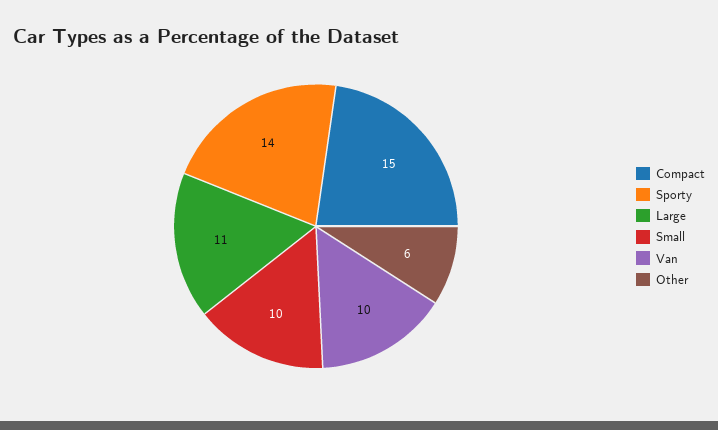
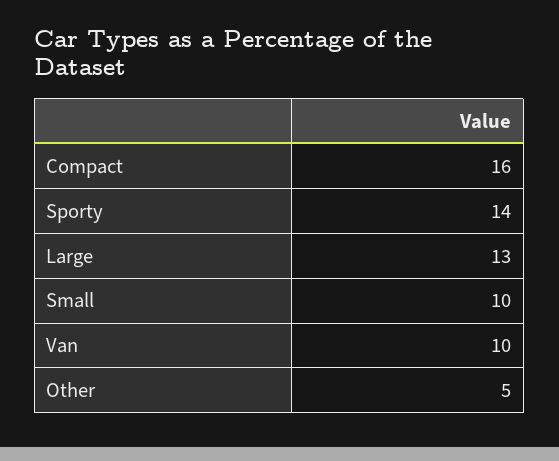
  {
-   "Compact": 15,
+   "Compact": 16,
    "Sporty": 14,
-   "Large": 11,
+   "Large": 13,
    "Small": 10,
    "Van": 10,
-   "Other": 6
+   "Other": 5
  }

